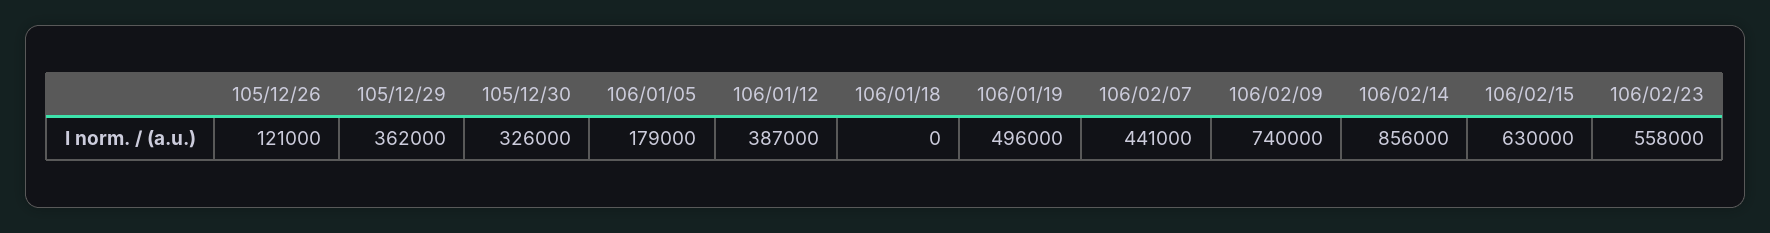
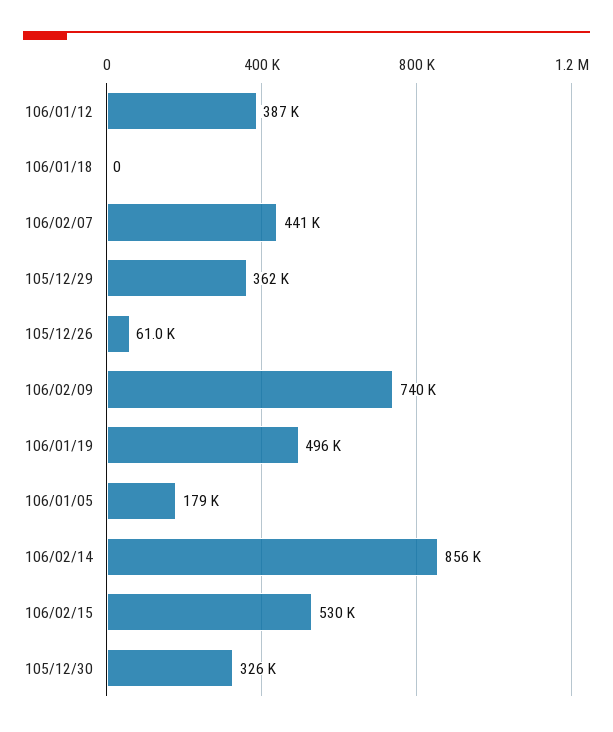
  {
-   "105/12/26": 121000,
+   "105/12/26": 61000,
    "105/12/29": 362000,
    "105/12/30": 326000,
    "106/01/05": 179000,
    "106/01/12": 387000,
    "106/01/18": 0,
    "106/01/19": 496000,
    "106/02/07": 441000,
    "106/02/09": 740000,
    "106/02/14": 856000,
-   "106/02/15": 630000,
+   "106/02/15": 530000
-   "106/02/23": 558000
  }

